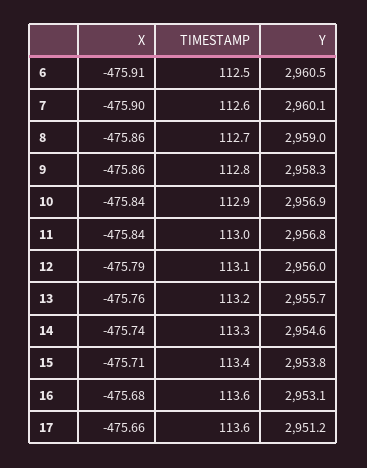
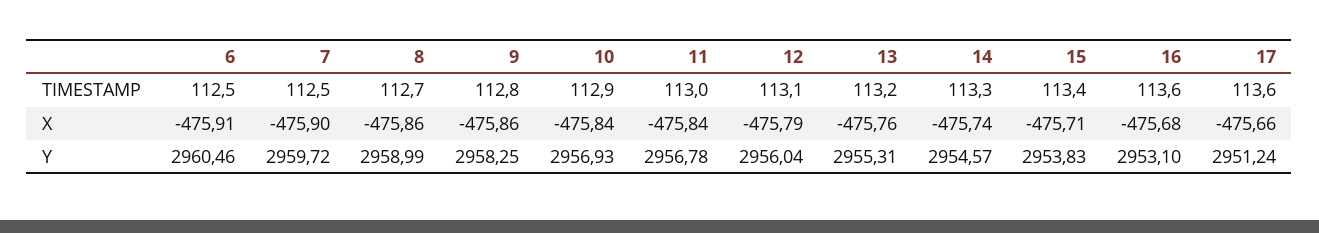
  {
    "X": {
      "6": -475.91,
      "7": -475.9,
      "8": -475.86,
      "9": -475.86,
      "10": -475.84,
      "11": -475.84,
      "12": -475.79,
      "13": -475.76,
      "14": -475.74,
      "15": -475.71,
      "16": -475.68,
      "17": -475.66
    },
    "TIMESTAMP": {
      "6": 112.5,
-     "7": 112.6,
+     "7": 112.5,
      "8": 112.7,
      "9": 112.8,
      "10": 112.9,
      "11": 113,
      "12": 113.1,
      "13": 113.2,
      "14": 113.3,
      "15": 113.4,
      "16": 113.6,
      "17": 113.6
    },
    "Y": {
      "6": 2960.46,
-     "7": 2960.1,
+     "7": 2959.72,
      "8": 2958.99,
      "9": 2958.25,
      "10": 2956.93,
      "11": 2956.78,
      "12": 2956.04,
-     "13": 2955.7,
+     "13": 2955.31,
      "14": 2954.57,
      "15": 2953.83,
      "16": 2953.1,
      "17": 2951.24
    }
  }

